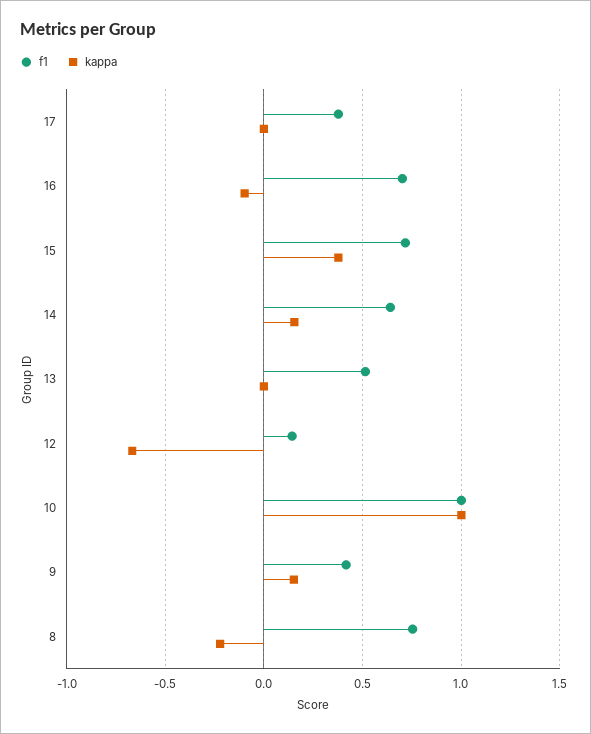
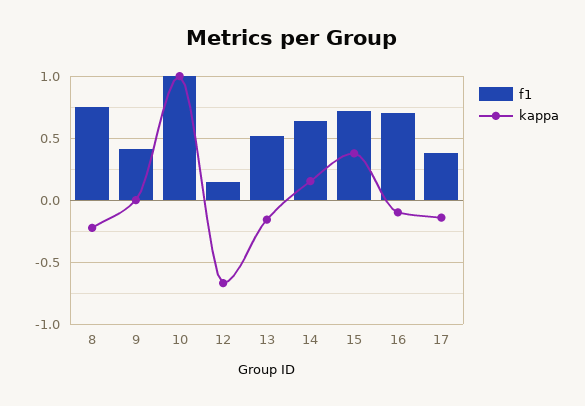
  {
    "f1": {
      "17": 0.4,
      "16": 0.7,
      "15": 0.7,
      "14": 0.65,
      "13": 0.5,
      "12": 0.15,
      "10": 1,
      "9": 0.4,
      "8": 0.75
    },
    "kappa": {
-     "17": 0,
+     "17": -0.15,
      "16": -0.1,
      "15": 0.4,
      "14": 0.15,
-     "13": 0,
+     "13": -0.15,
      "12": -0.65,
      "10": 1,
-     "9": 0.15,
+     "9": 0,
      "8": -0.2
    }
  }

